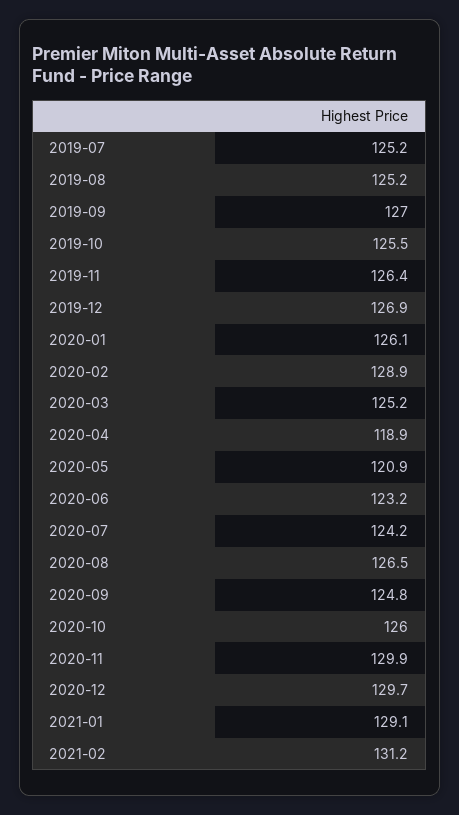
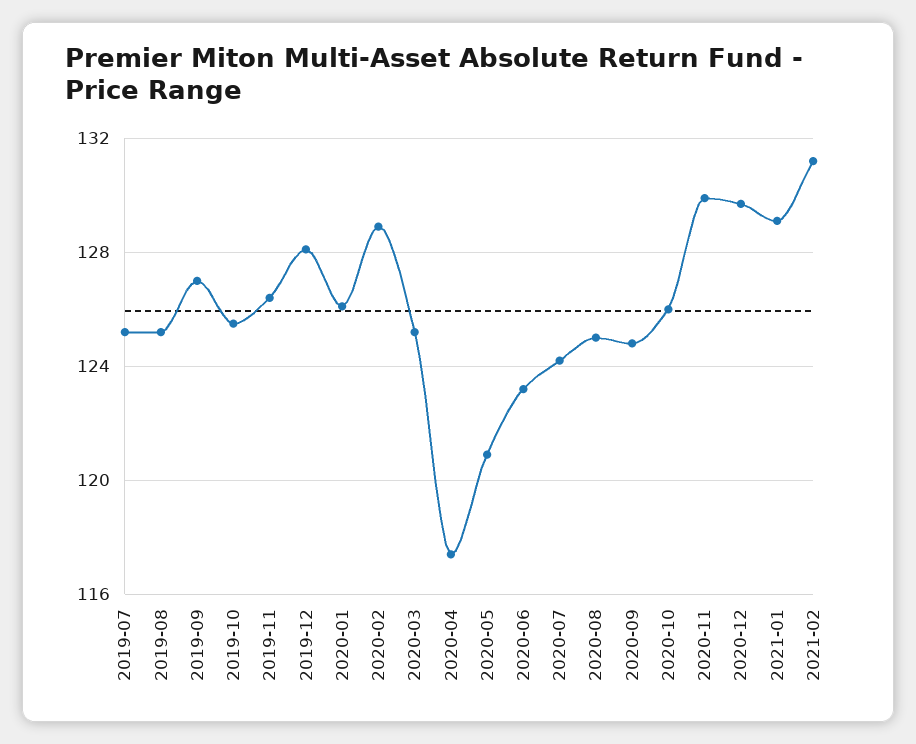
  {
    "2019-07": 125.2,
    "2019-08": 125.2,
    "2019-09": 127,
    "2019-10": 125.5,
    "2019-11": 126.4,
-   "2019-12": 126.9,
+   "2019-12": 128,
    "2020-01": 126.1,
    "2020-02": 128.9,
    "2020-03": 125.2,
-   "2020-04": 118.9,
+   "2020-04": 117.5,
    "2020-05": 120.9,
    "2020-06": 123.2,
    "2020-07": 124.2,
-   "2020-08": 126.5,
+   "2020-08": 125,
    "2020-09": 124.8,
    "2020-10": 126,
    "2020-11": 129.9,
    "2020-12": 129.7,
    "2021-01": 129.1,
    "2021-02": 131.2
  }

